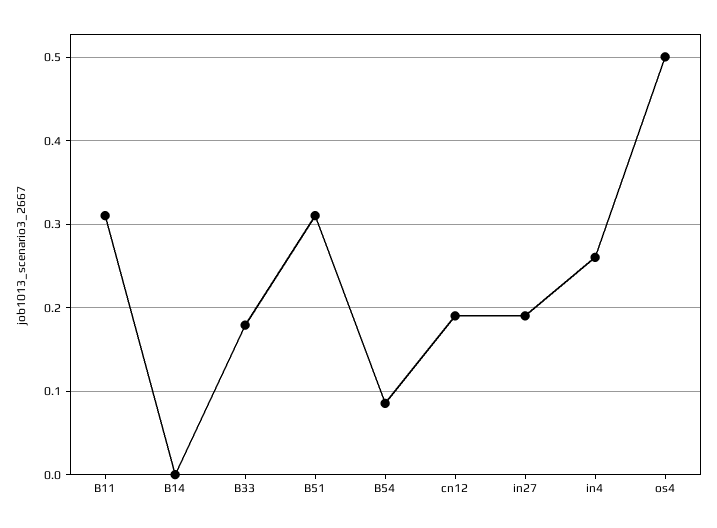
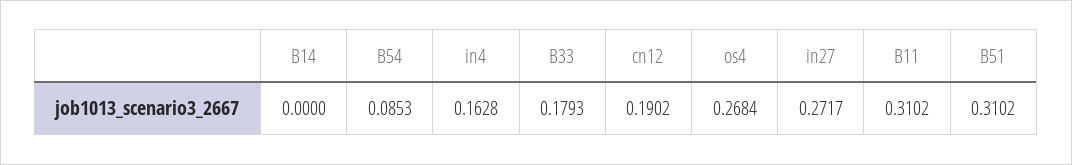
  {
    "B11": 0.3102,
    "B14": 0,
    "B33": 0.1793,
    "B51": 0.3102,
    "B54": 0.0853,
    "cn12": 0.1902,
-   "in27": 0.19,
+   "in27": 0.2717,
-   "in4": 0.26,
+   "in4": 0.1628,
-   "os4": 0.5
+   "os4": 0.2684
  }

